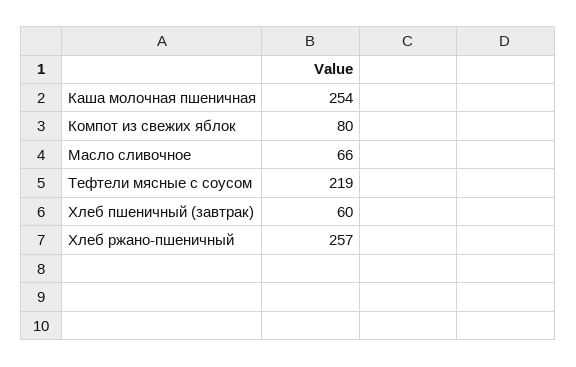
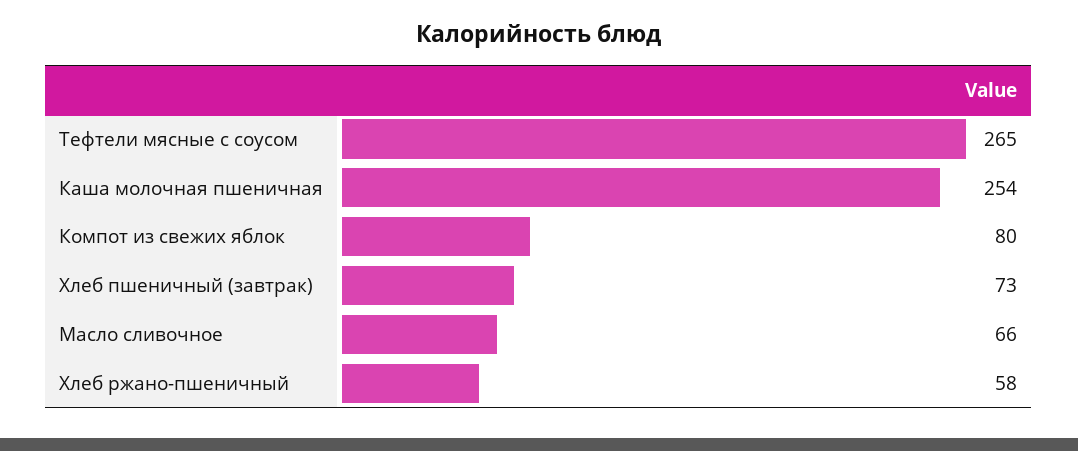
  {
    "Каша молочная пшеничная": 254,
    "Компот из свежих яблок": 80,
    "Масло сливочное": 66,
-   "Тефтели мясные с соусом": 219,
+   "Тефтели мясные с соусом": 265,
-   "Хлеб пшеничный (завтрак)": 60,
+   "Хлеб пшеничный (завтрак)": 73,
-   "Хлеб ржано-пшеничный": 257
+   "Хлеб ржано-пшеничный": 58
  }

